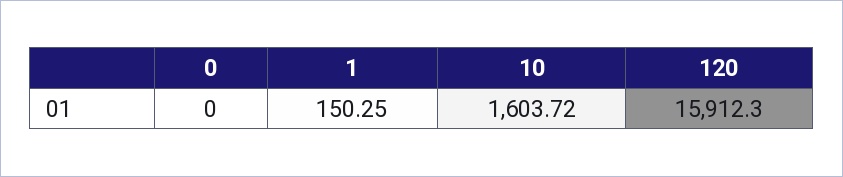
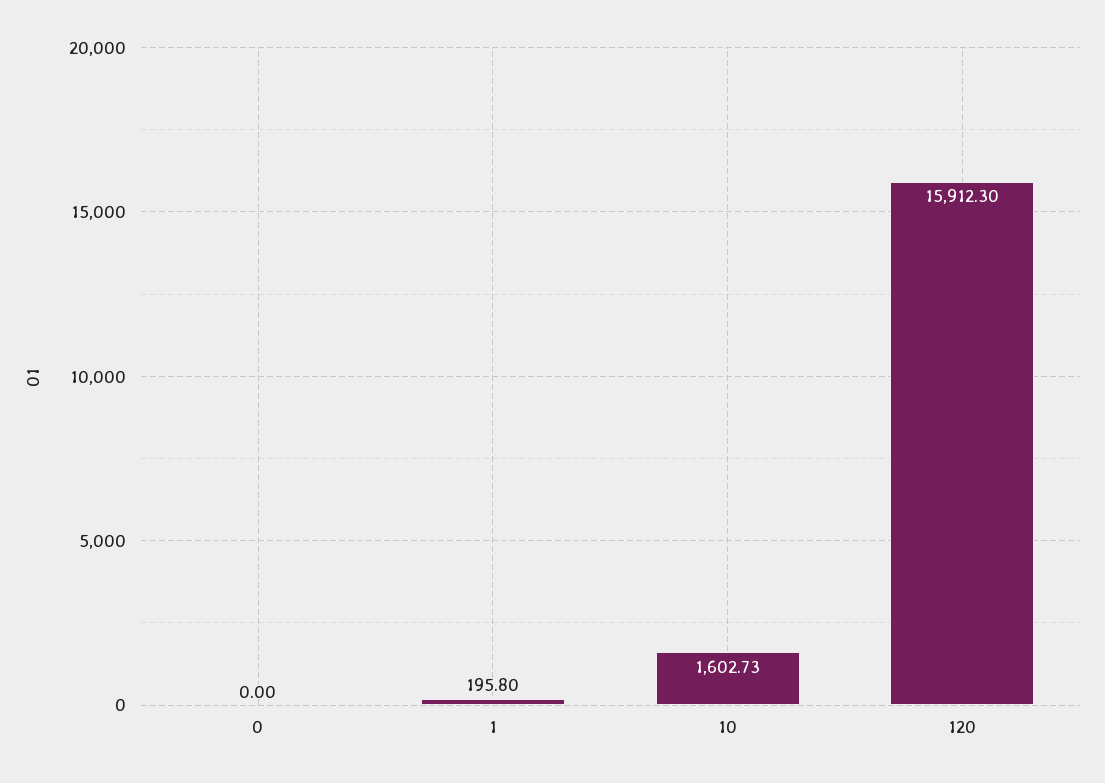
  {
    "0": 0,
-   "1": 150.25,
+   "1": 195.8,
-   "10": 1603.72,
+   "10": 1602.73,
    "120": 15912.3
  }

